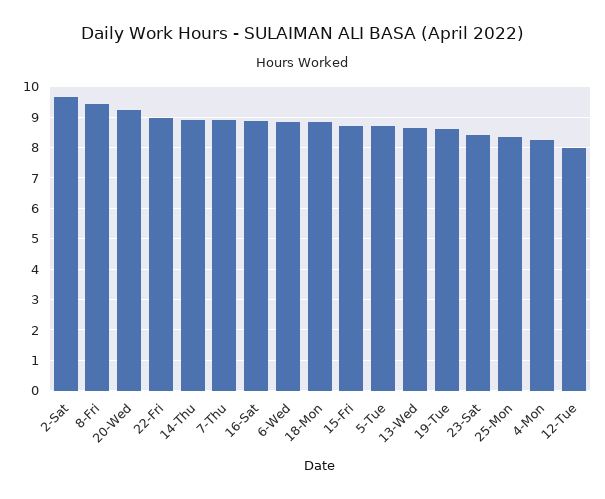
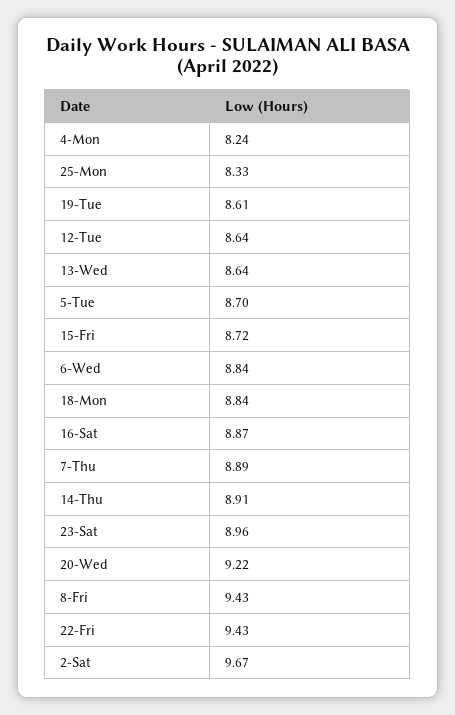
  {
    "2-Sat": 9.67,
    "8-Fri": 9.43,
    "20-Wed": 9.22,
-   "22-Fri": 9,
+   "22-Fri": 9.43,
    "14-Thu": 8.91,
    "7-Thu": 8.89,
    "16-Sat": 8.87,
    "6-Wed": 8.84,
    "18-Mon": 8.84,
    "15-Fri": 8.72,
    "5-Tue": 8.7,
    "13-Wed": 8.64,
    "19-Tue": 8.61,
-   "23-Sat": 8.4,
+   "23-Sat": 8.96,
    "25-Mon": 8.33,
    "4-Mon": 8.24,
-   "12-Tue": 8
+   "12-Tue": 8.64
  }

